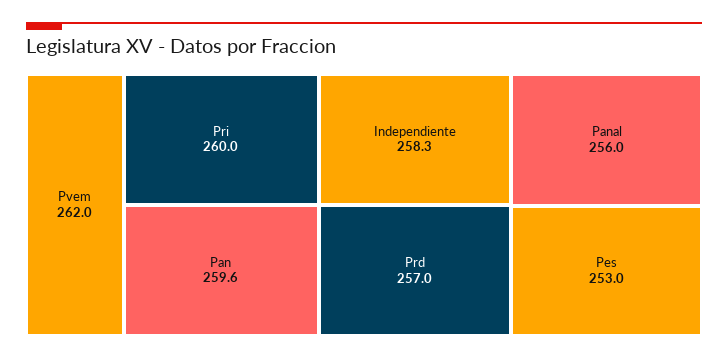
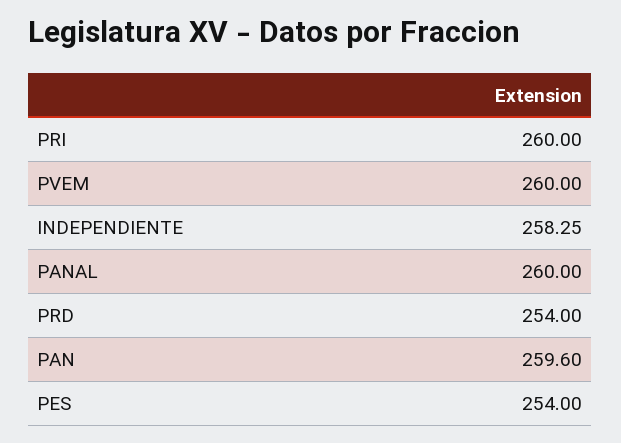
  {
-   "Pvem": 262,
+   "Pvem": 260,
    "Pri": 260,
    "Pan": 259.6,
    "Independiente": 258.25,
-   "Prd": 257,
+   "Prd": 254,
-   "Panal": 256,
+   "Panal": 260,
-   "Pes": 253
+   "Pes": 254
  }

